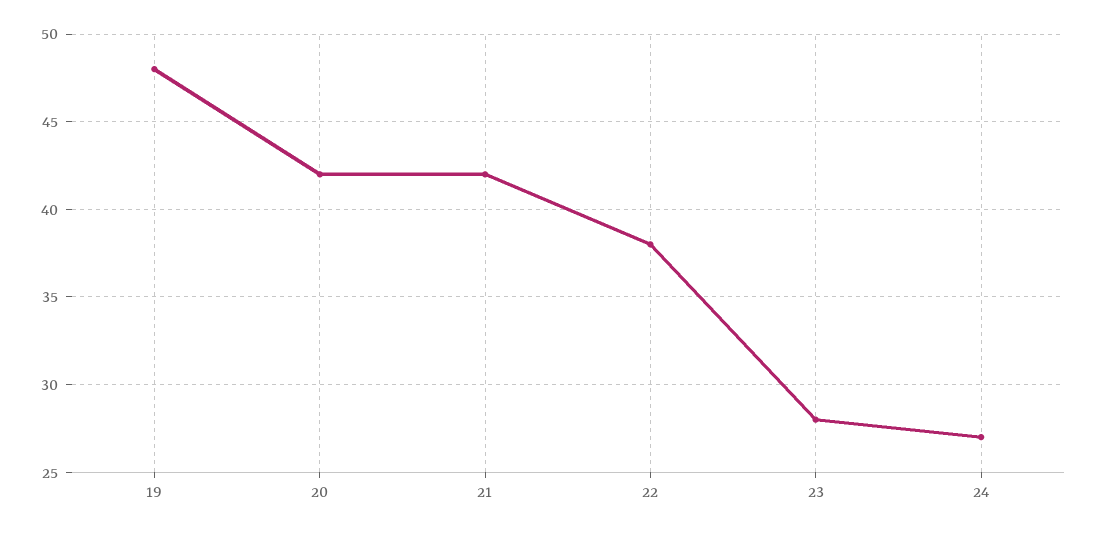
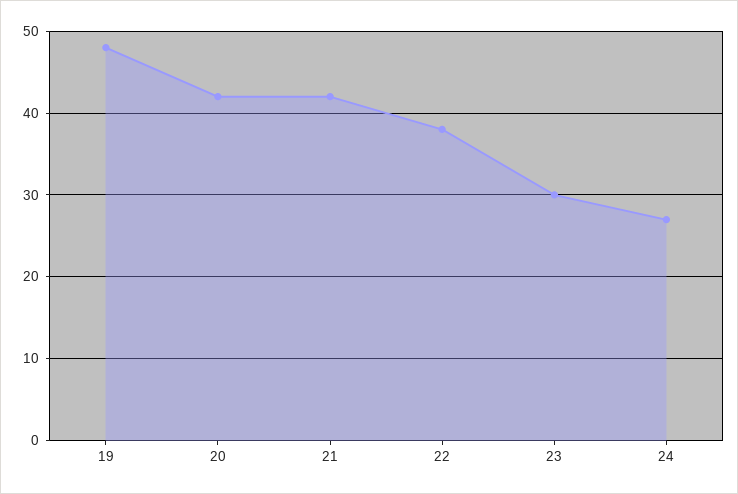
  {
    "19": 48,
    "20": 42,
    "21": 42,
    "22": 38,
-   "23": 28,
+   "23": 30,
    "24": 27
  }

